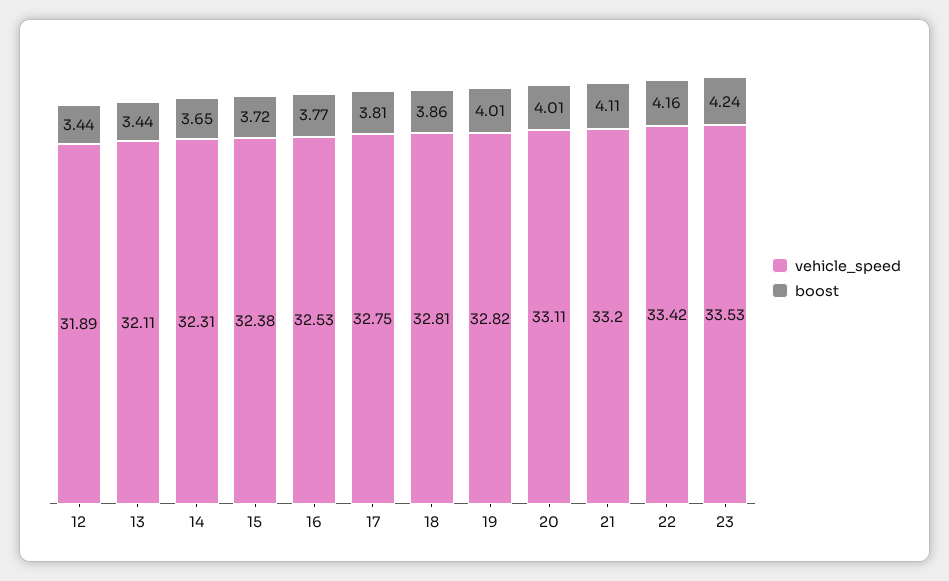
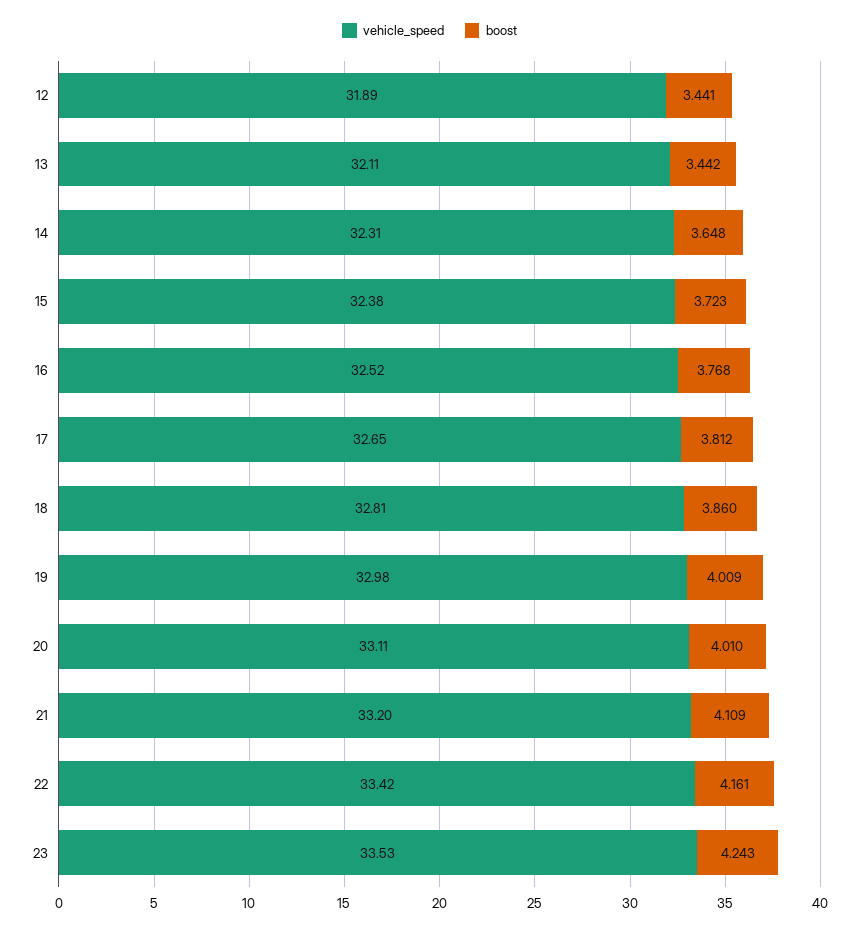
  {
    "vehicle_speed": {
      "12": 31.89,
      "13": 32.11,
      "14": 32.31,
      "15": 32.38,
-     "16": 32.53,
+     "16": 32.52,
-     "17": 32.75,
+     "17": 32.65,
      "18": 32.81,
-     "19": 32.82,
+     "19": 32.98,
      "20": 33.11,
      "21": 33.2,
      "22": 33.42,
      "23": 33.53
    },
    "boost": {
      "12": 3.441,
      "13": 3.442,
      "14": 3.648,
      "15": 3.723,
      "16": 3.768,
      "17": 3.812,
      "18": 3.86,
      "19": 4.009,
      "20": 4.01,
      "21": 4.109,
      "22": 4.161,
      "23": 4.243
    }
  }

